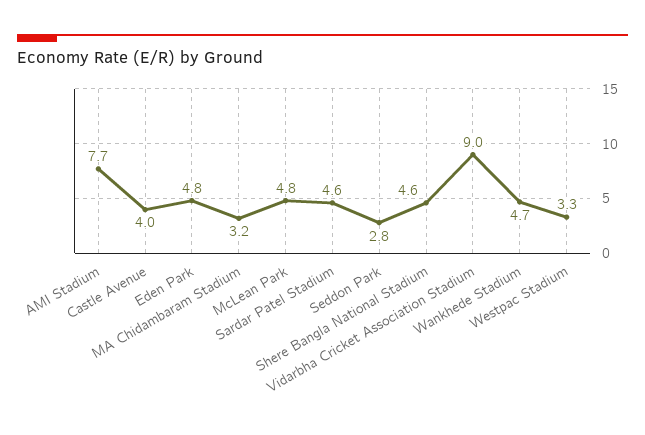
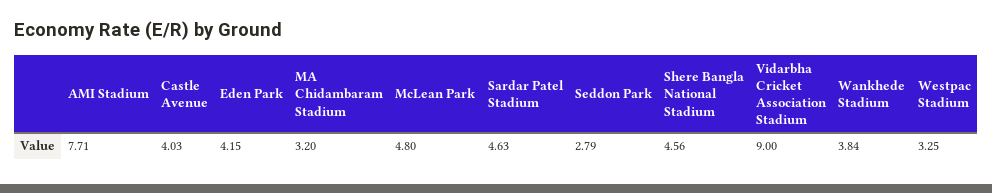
  {
    "AMI Stadium": 7.71,
    "Castle Avenue": 4.03,
-   "Eden Park": 4.8,
+   "Eden Park": 4.15,
    "MA Chidambaram Stadium": 3.2,
    "McLean Park": 4.8,
    "Sardar Patel Stadium": 4.63,
    "Seddon Park": 2.79,
    "Shere Bangla National Stadium": 4.56,
    "Vidarbha Cricket Association Stadium": 9,
-   "Wankhede Stadium": 4.7,
+   "Wankhede Stadium": 3.84,
    "Westpac Stadium": 3.25
  }

